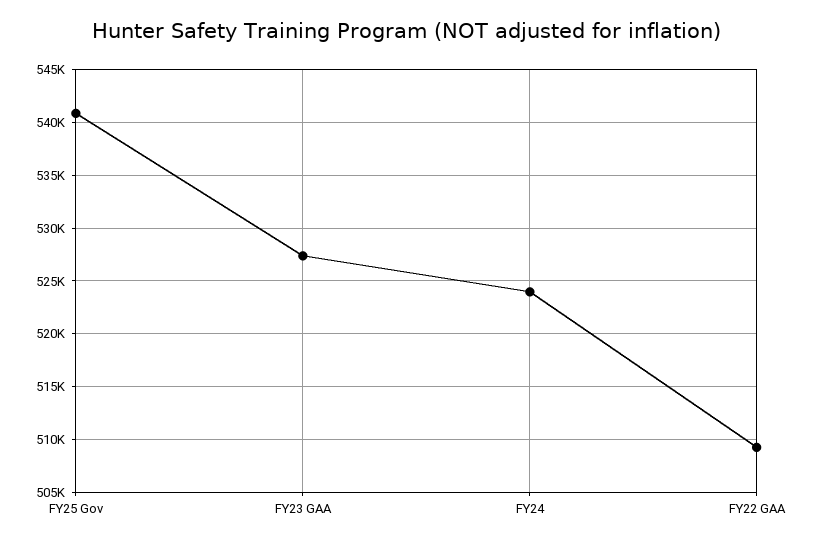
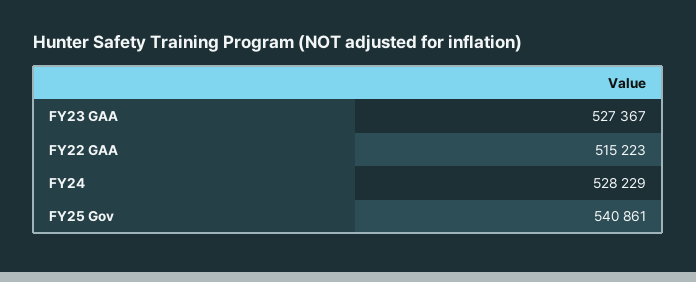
  {
    "FY25 Gov": 540861,
    "FY23 GAA": 527367,
-   "FY24": 524000,
+   "FY24": 528229,
-   "FY22 GAA": 509000
+   "FY22 GAA": 515223
  }

